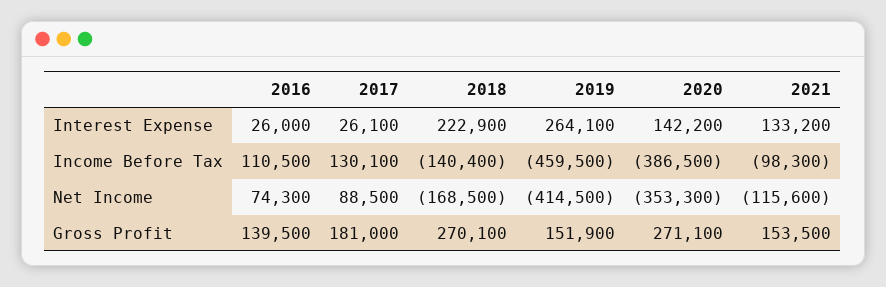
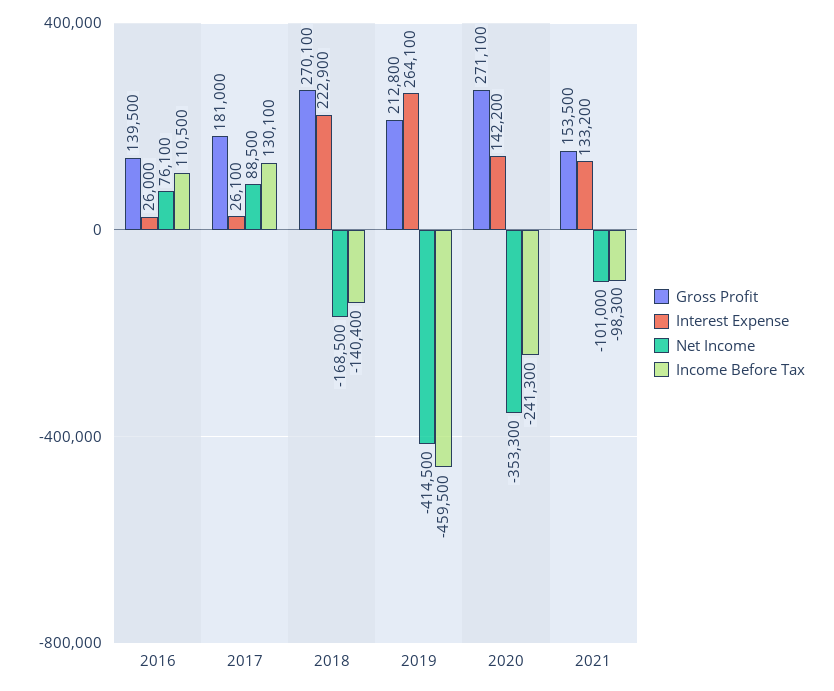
  {
    "Interest Expense": {
      "2016": 26000,
      "2017": 26100,
      "2018": 222900,
      "2019": 264100,
      "2020": 142200,
      "2021": 133200
    },
    "Income Before Tax": {
      "2016": 110500,
      "2017": 130100,
      "2018": -140400,
      "2019": -459500,
-     "2020": -386500,
+     "2020": -241300,
      "2021": -98300
    },
    "Net Income": {
-     "2016": 74300,
+     "2016": 76100,
      "2017": 88500,
      "2018": -168500,
      "2019": -414500,
      "2020": -353300,
-     "2021": -115600
+     "2021": -101000
    },
    "Gross Profit": {
      "2016": 139500,
      "2017": 181000,
      "2018": 270100,
-     "2019": 151900,
+     "2019": 212800,
      "2020": 271100,
      "2021": 153500
    }
  }

